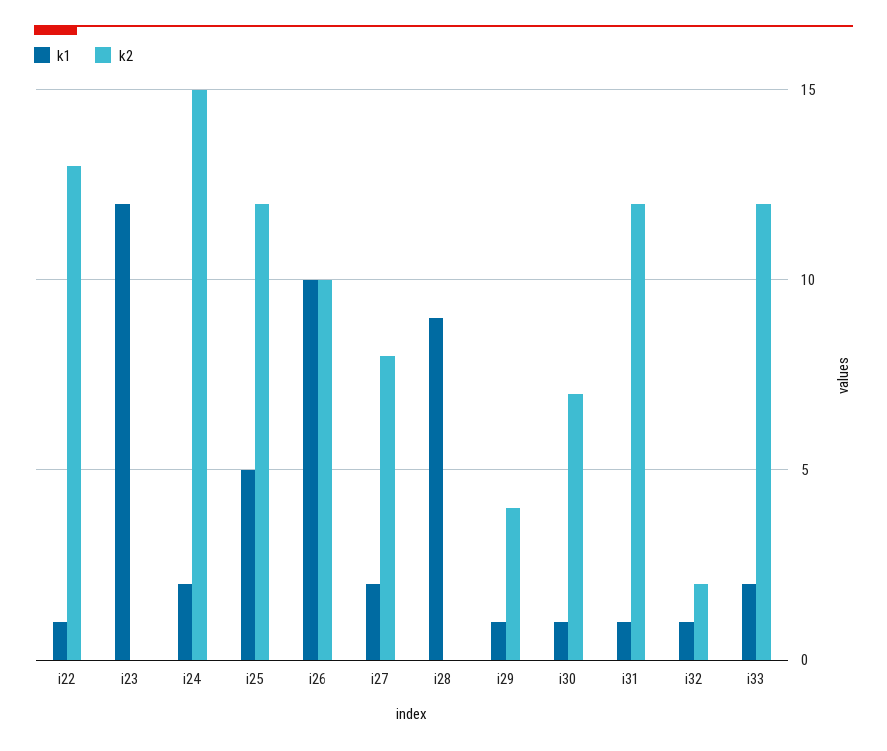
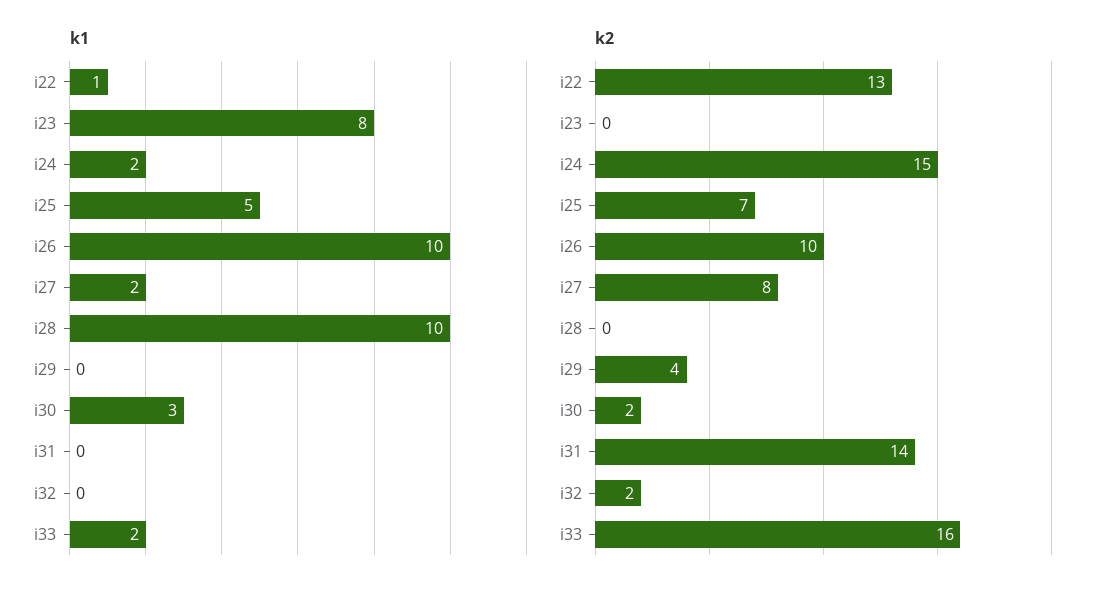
  {
    "k1": {
      "i22": 1,
-     "i23": 12,
+     "i23": 8,
      "i24": 2,
      "i25": 5,
      "i26": 10,
      "i27": 2,
-     "i28": 9,
+     "i28": 10,
-     "i29": 1,
+     "i29": 0,
-     "i30": 1,
+     "i30": 3,
-     "i31": 1,
+     "i31": 0,
-     "i32": 1,
+     "i32": 0,
      "i33": 2
    },
    "k2": {
      "i22": 13,
      "i23": 0,
      "i24": 15,
-     "i25": 12,
+     "i25": 7,
      "i26": 10,
      "i27": 8,
      "i28": 0,
      "i29": 4,
-     "i30": 7,
+     "i30": 2,
-     "i31": 12,
+     "i31": 14,
      "i32": 2,
-     "i33": 12
+     "i33": 16
    }
  }

